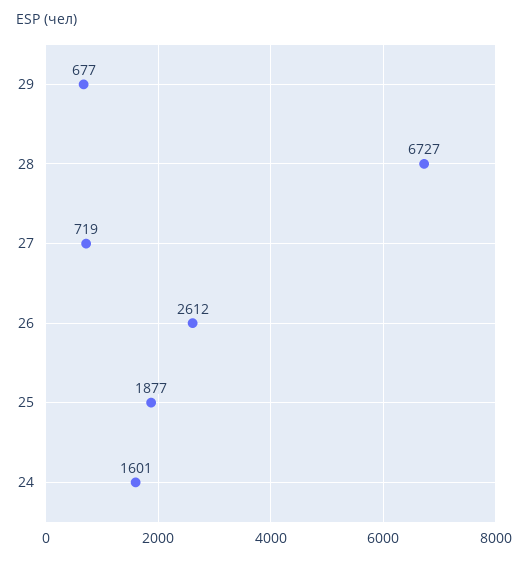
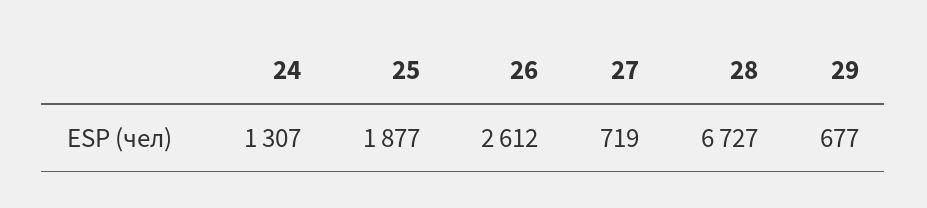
  {
    "29": 677,
    "28": 6727,
    "27": 719,
    "26": 2612,
    "25": 1877,
-   "24": 1601
+   "24": 1307
  }

